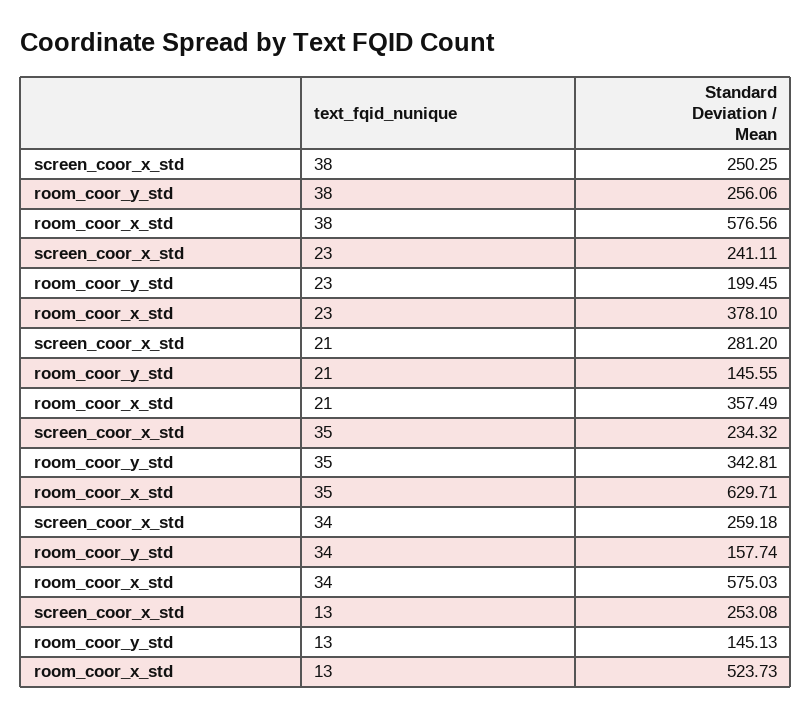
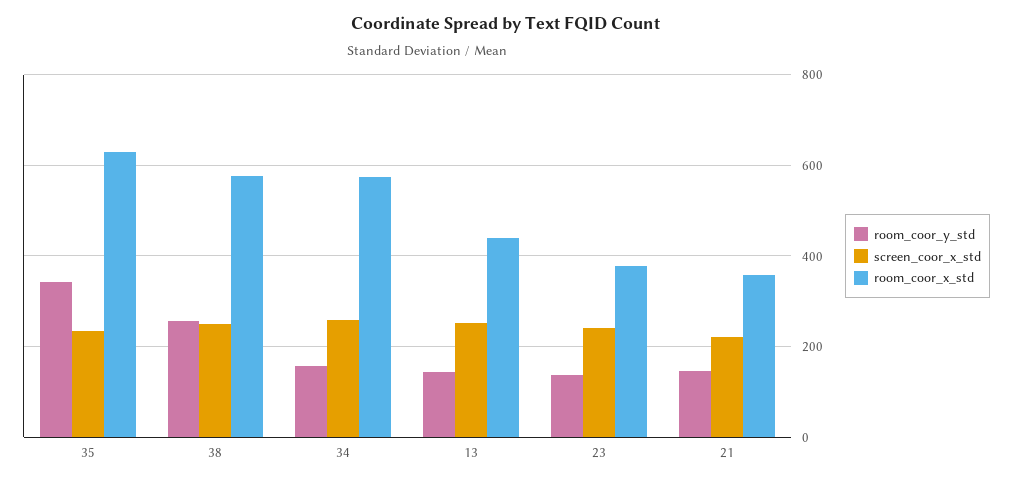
  {
    "screen_coor_x_std": {
      "38": 250.25,
      "23": 241.11,
-     "21": 281.2,
+     "21": 220,
      "35": 234.32,
      "34": 259.18,
      "13": 253.08
    },
    "room_coor_y_std": {
      "38": 256.06,
-     "23": 199.45,
+     "23": 140,
      "21": 145.55,
      "35": 342.81,
      "34": 157.74,
      "13": 145.13
    },
    "room_coor_x_std": {
      "38": 576.56,
      "23": 378.1,
      "21": 357.49,
      "35": 629.71,
      "34": 575.03,
-     "13": 523.73
+     "13": 440
    }
  }

